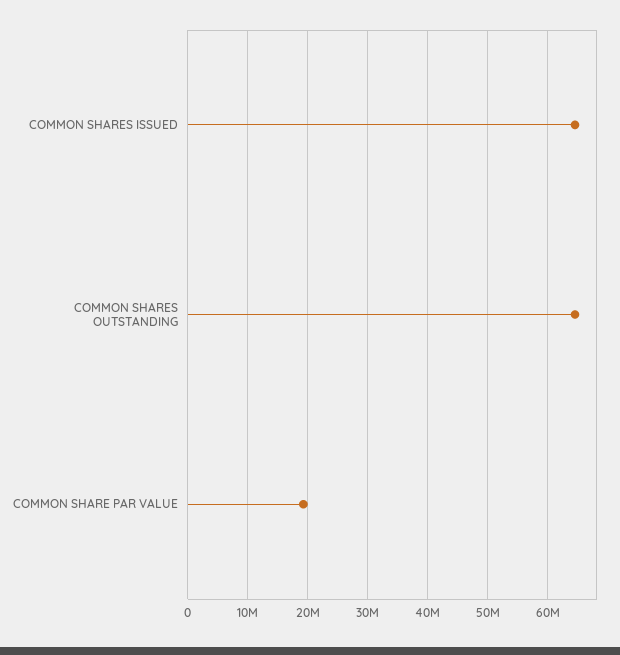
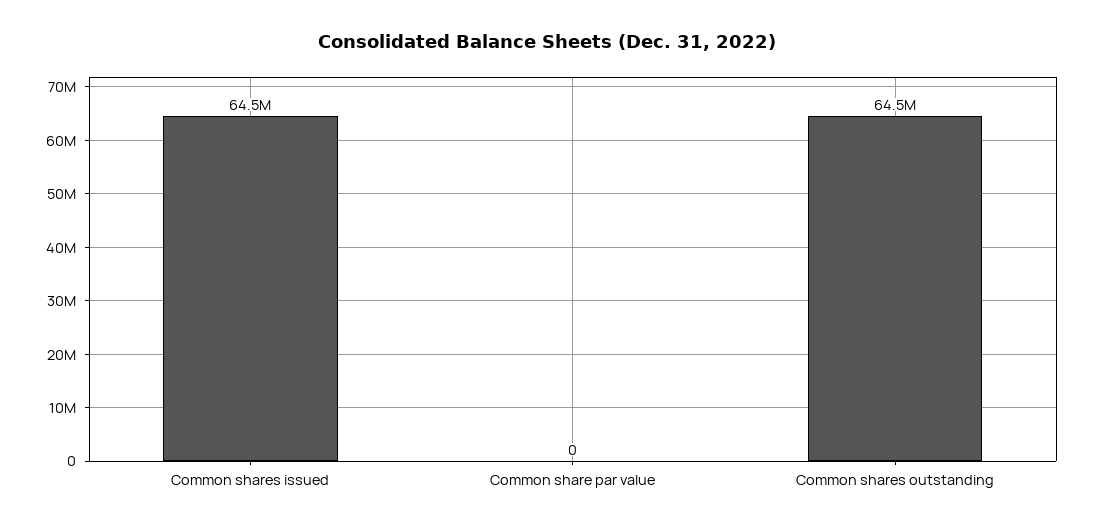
  {
    "COMMON SHARES ISSUED": 64500000,
    "COMMON SHARES OUTSTANDING": 64500000,
-   "COMMON SHARE PAR VALUE": 19000000
+   "COMMON SHARE PAR VALUE": 0
  }

